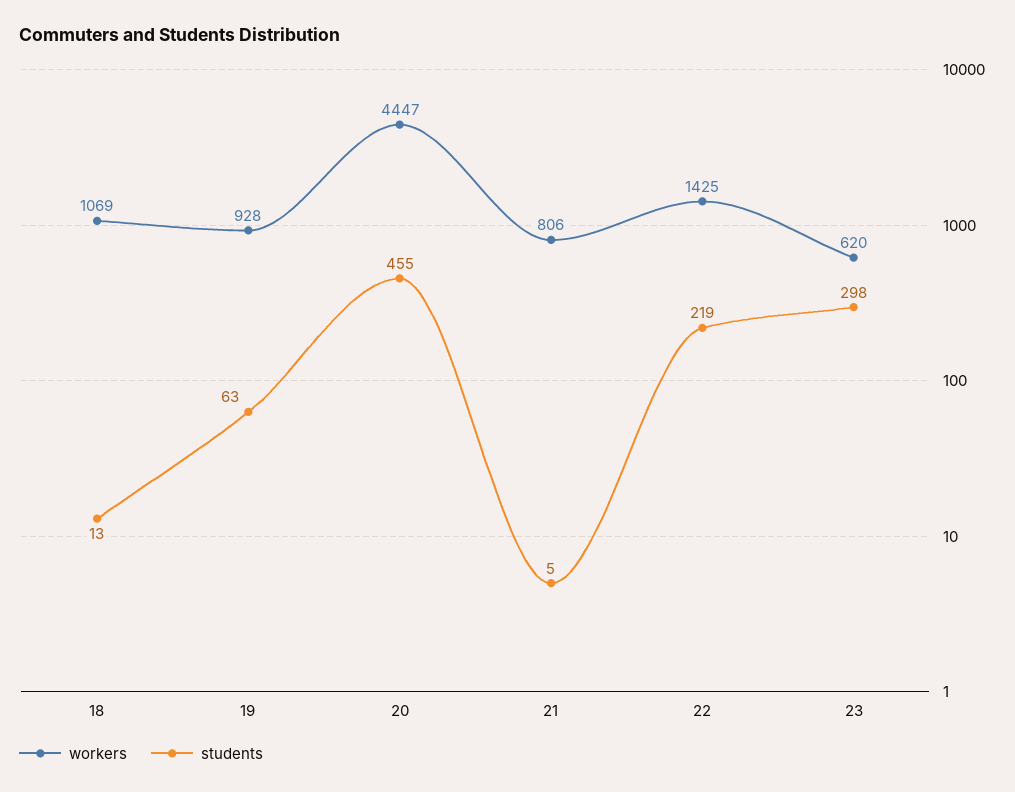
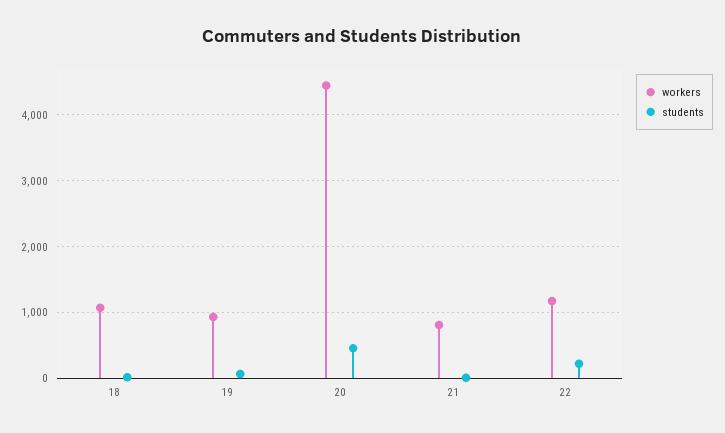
  {
    "workers": {
      "18": 1069,
      "19": 928,
      "20": 4447,
      "21": 806,
-     "22": 1425,
+     "22": 1200
-     "23": 620
    },
    "students": {
      "18": 13,
      "19": 63,
      "20": 455,
      "21": 5,
-     "22": 219,
+     "22": 219
-     "23": 298
    }
  }

